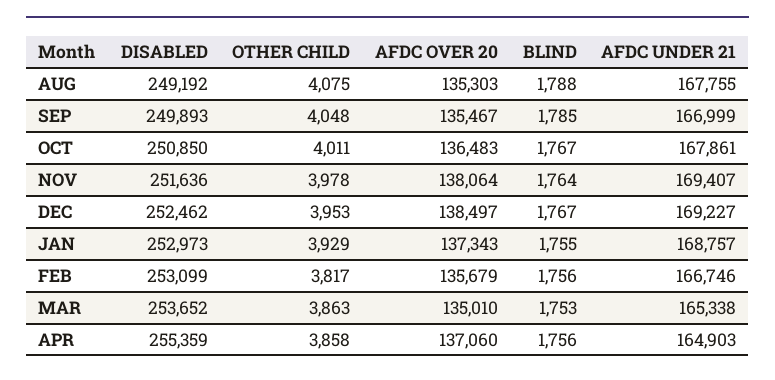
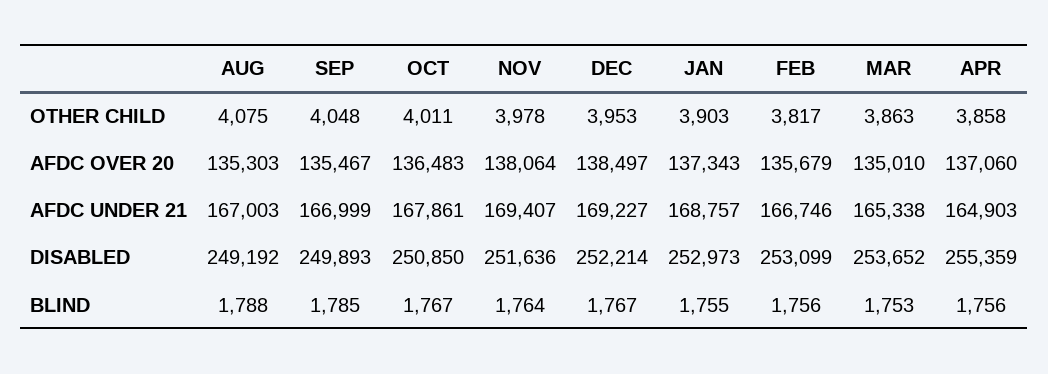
  {
    "DISABLED": {
      "AUG": 249192,
      "SEP": 249893,
      "OCT": 250850,
      "NOV": 251636,
-     "DEC": 252462,
+     "DEC": 252214,
      "JAN": 252973,
      "FEB": 253099,
      "MAR": 253652,
      "APR": 255359
    },
    "OTHER CHILD": {
      "AUG": 4075,
      "SEP": 4048,
      "OCT": 4011,
      "NOV": 3978,
      "DEC": 3953,
-     "JAN": 3929,
+     "JAN": 3903,
      "FEB": 3817,
      "MAR": 3863,
      "APR": 3858
    },
    "AFDC OVER 20": {
      "AUG": 135303,
      "SEP": 135467,
      "OCT": 136483,
      "NOV": 138064,
      "DEC": 138497,
      "JAN": 137343,
      "FEB": 135679,
      "MAR": 135010,
      "APR": 137060
    },
    "BLIND": {
      "AUG": 1788,
      "SEP": 1785,
      "OCT": 1767,
      "NOV": 1764,
      "DEC": 1767,
      "JAN": 1755,
      "FEB": 1756,
      "MAR": 1753,
      "APR": 1756
    },
    "AFDC UNDER 21": {
-     "AUG": 167755,
+     "AUG": 167003,
      "SEP": 166999,
      "OCT": 167861,
      "NOV": 169407,
      "DEC": 169227,
      "JAN": 168757,
      "FEB": 166746,
      "MAR": 165338,
      "APR": 164903
    }
  }

